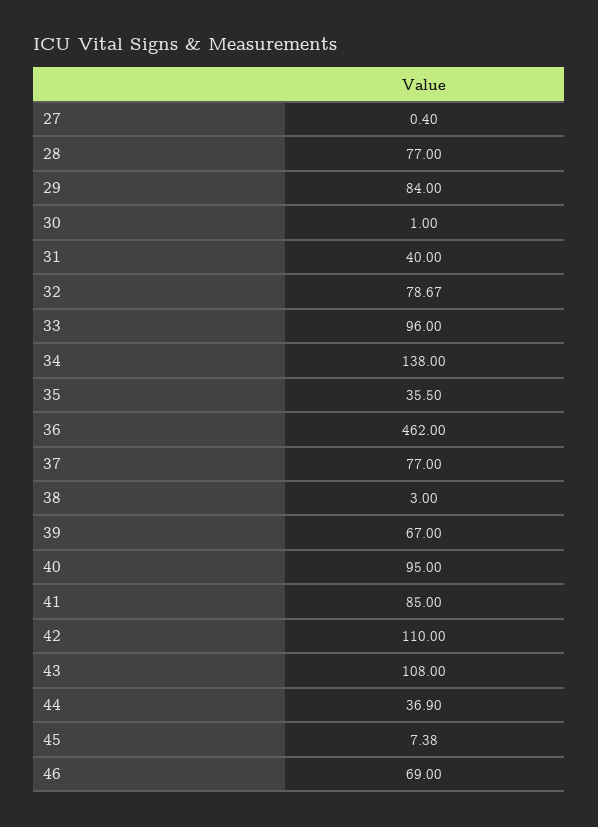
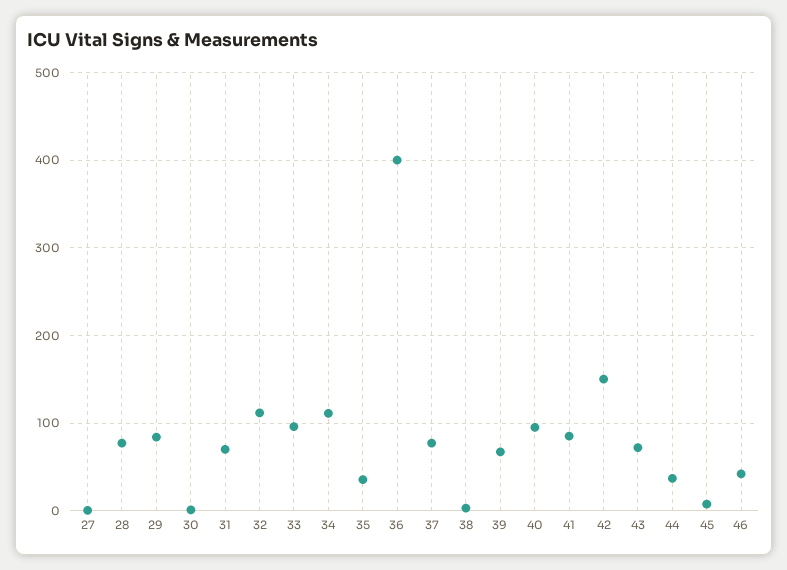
  {
    "27": 0.4,
    "28": 77,
    "29": 84,
    "30": 1,
-   "31": 40,
+   "31": 70,
-   "32": 78.67,
+   "32": 110,
    "33": 96,
-   "34": 138,
+   "34": 110,
    "35": 35.5,
-   "36": 462,
+   "36": 400,
    "37": 77,
    "38": 3,
    "39": 67,
    "40": 95,
    "41": 85,
-   "42": 110,
+   "42": 150,
-   "43": 108,
+   "43": 70,
    "44": 36.9,
    "45": 7.38,
-   "46": 69
+   "46": 40
  }

